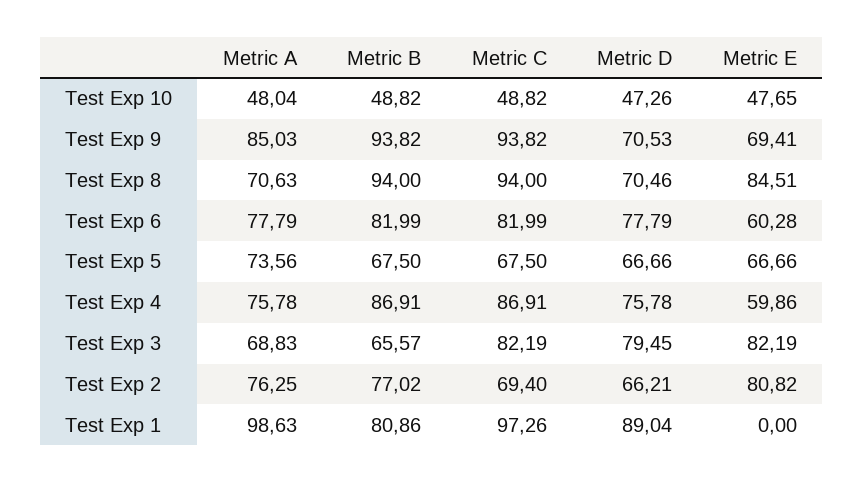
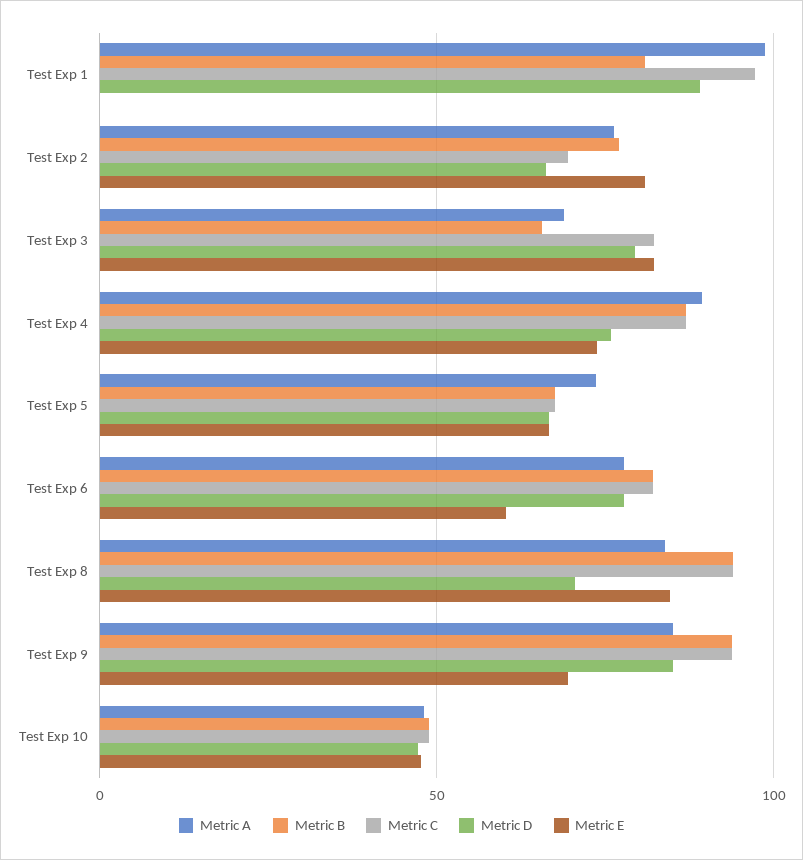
  {
    "Metric A": {
      "Test Exp 10": 48.04,
      "Test Exp 9": 85.03,
-     "Test Exp 8": 70.63,
+     "Test Exp 8": 85,
      "Test Exp 6": 77.79,
      "Test Exp 5": 73.56,
-     "Test Exp 4": 75.78,
+     "Test Exp 4": 90,
      "Test Exp 3": 68.83,
      "Test Exp 2": 76.25,
      "Test Exp 1": 98.63
    },
    "Metric B": {
      "Test Exp 10": 48.82,
      "Test Exp 9": 93.82,
      "Test Exp 8": 94,
      "Test Exp 6": 81.99,
      "Test Exp 5": 67.5,
      "Test Exp 4": 86.91,
      "Test Exp 3": 65.57,
      "Test Exp 2": 77.02,
      "Test Exp 1": 80.86
    },
    "Metric C": {
      "Test Exp 10": 48.82,
      "Test Exp 9": 93.82,
      "Test Exp 8": 94,
      "Test Exp 6": 81.99,
      "Test Exp 5": 67.5,
      "Test Exp 4": 86.91,
      "Test Exp 3": 82.19,
      "Test Exp 2": 69.4,
      "Test Exp 1": 97.26
    },
    "Metric D": {
      "Test Exp 10": 47.26,
-     "Test Exp 9": 70.53,
+     "Test Exp 9": 85,
      "Test Exp 8": 70.46,
      "Test Exp 6": 77.79,
      "Test Exp 5": 66.66,
      "Test Exp 4": 75.78,
      "Test Exp 3": 79.45,
      "Test Exp 2": 66.21,
      "Test Exp 1": 89.04
    },
    "Metric E": {
      "Test Exp 10": 47.65,
      "Test Exp 9": 69.41,
      "Test Exp 8": 84.51,
      "Test Exp 6": 60.28,
      "Test Exp 5": 66.66,
-     "Test Exp 4": 59.86,
+     "Test Exp 4": 75,
      "Test Exp 3": 82.19,
      "Test Exp 2": 80.82,
      "Test Exp 1": 0
    }
  }

